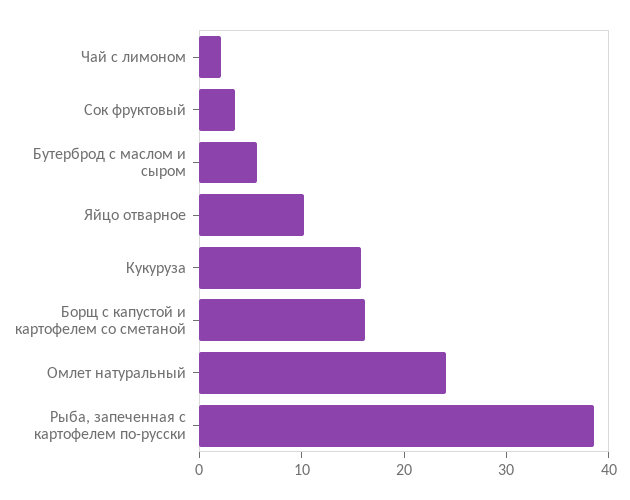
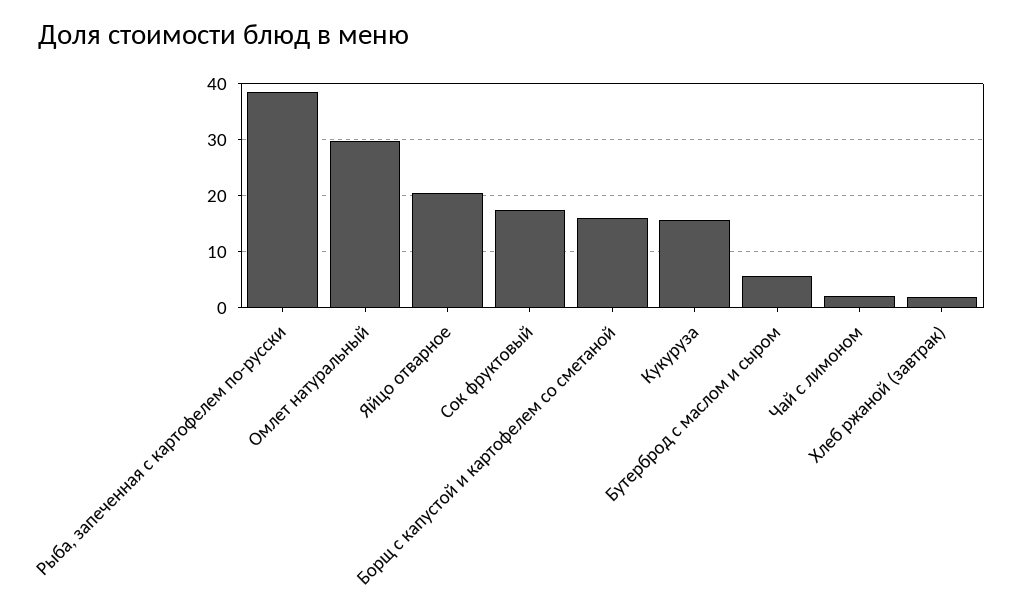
  {
    "Чай с лимоном": 2,
-   "Сок фруктовый": 4,
+   "Сок фруктовый": 18,
    "Бутерброд с маслом и сыром": 6,
-   "Яйцо отварное": 10,
+   "Яйцо отварное": 20,
    "Кукуруза": 16,
    "Борщ с капустой и картофелем со сметаной": 16,
-   "Омлет натуральный": 24,
+   "Омлет натуральный": 30,
-   "Рыба, запеченная с картофелем по-русски": 38
+   "Рыба, запеченная с картофелем по-русски": 38,
+   "Хлеб ржаной (завтрак)": 2
  }

